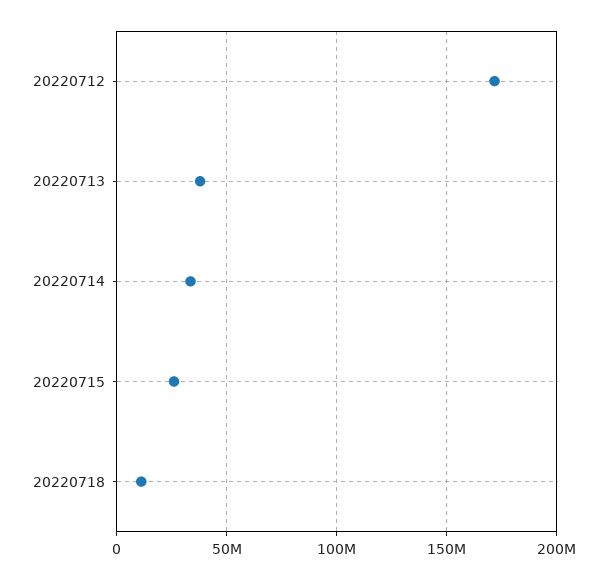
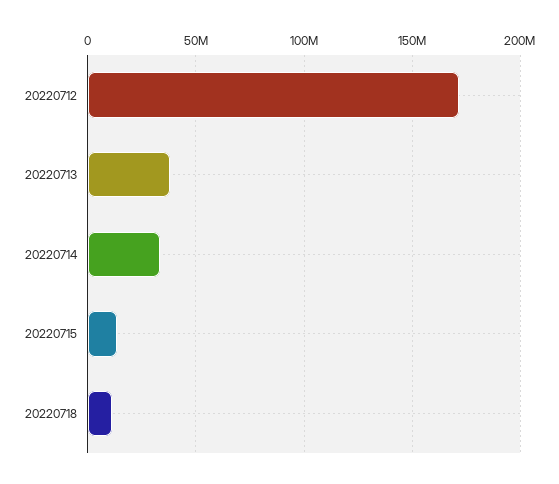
  {
    "20220712": 170000000,
    "20220713": 40000000,
    "20220714": 35000000,
-   "20220715": 25000000,
+   "20220715": 15000000,
    "20220718": 10000000
  }

